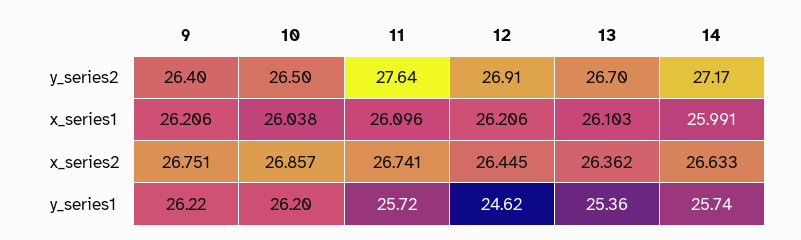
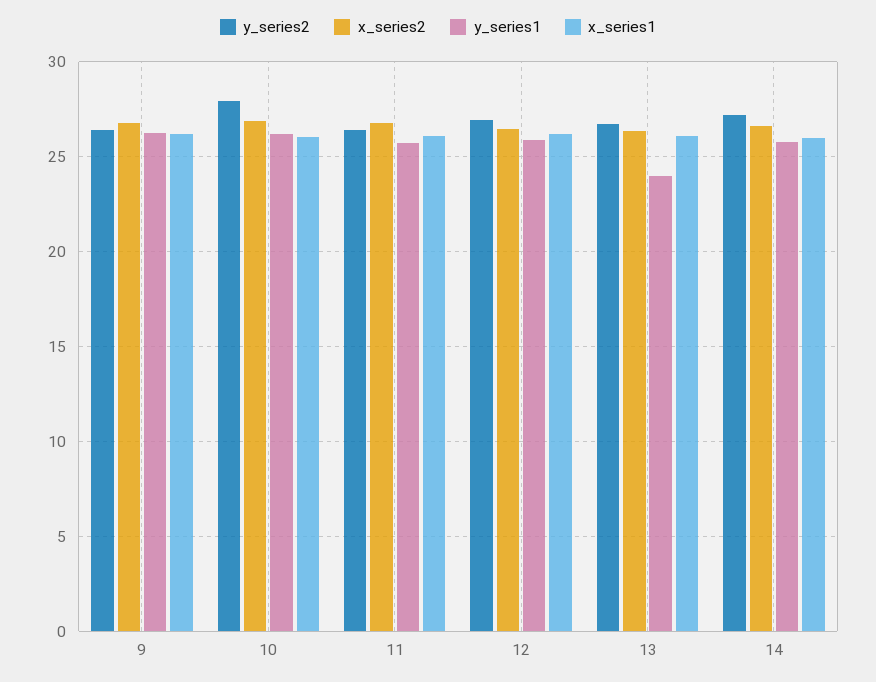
  {
    "y_series2": {
      "9": 26.4,
-     "10": 26.5,
+     "10": 28,
-     "11": 27.64,
+     "11": 26.5,
      "12": 26.91,
      "13": 26.7,
      "14": 27.17
    },
    "x_series1": {
      "9": 26.206,
      "10": 26.038,
      "11": 26.096,
      "12": 26.206,
      "13": 26.103,
      "14": 25.991
    },
    "x_series2": {
      "9": 26.751,
      "10": 26.857,
      "11": 26.741,
      "12": 26.445,
      "13": 26.362,
      "14": 26.633
    },
    "y_series1": {
      "9": 26.22,
      "10": 26.2,
      "11": 25.72,
-     "12": 24.62,
+     "12": 26,
-     "13": 25.36,
+     "13": 24,
      "14": 25.74
    }
  }

